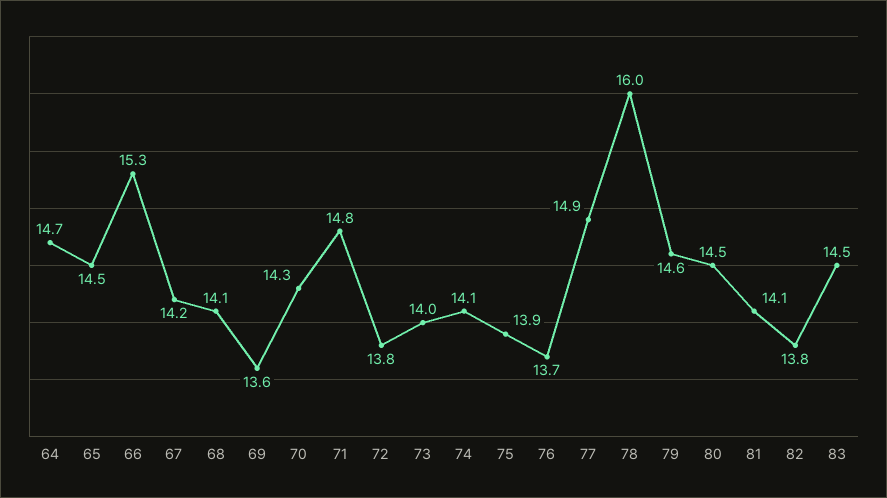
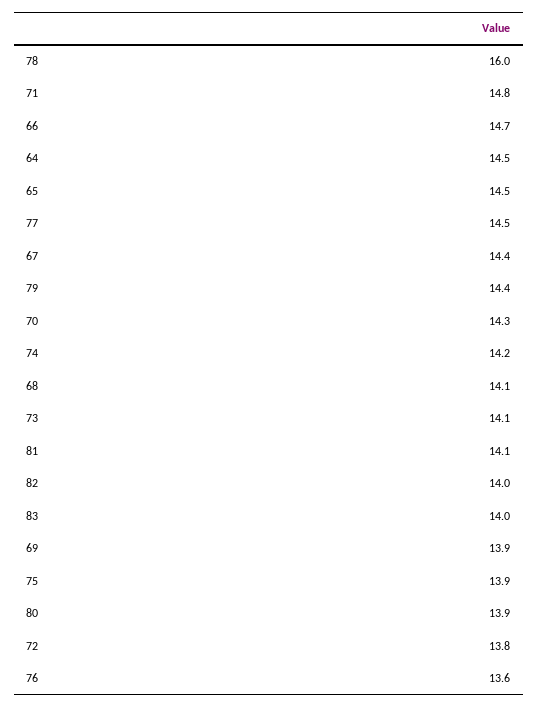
  {
-   "64": 14.7,
+   "64": 14.5,
    "65": 14.5,
-   "66": 15.3,
+   "66": 14.7,
-   "67": 14.2,
+   "67": 14.4,
    "68": 14.1,
-   "69": 13.6,
+   "69": 13.9,
    "70": 14.3,
    "71": 14.8,
    "72": 13.8,
-   "73": 14,
+   "73": 14.1,
-   "74": 14.1,
+   "74": 14.2,
    "75": 13.9,
-   "76": 13.7,
+   "76": 13.6,
-   "77": 14.9,
+   "77": 14.5,
    "78": 16,
-   "79": 14.6,
+   "79": 14.4,
-   "80": 14.5,
+   "80": 13.9,
    "81": 14.1,
-   "82": 13.8,
+   "82": 14,
-   "83": 14.5
+   "83": 14
  }

